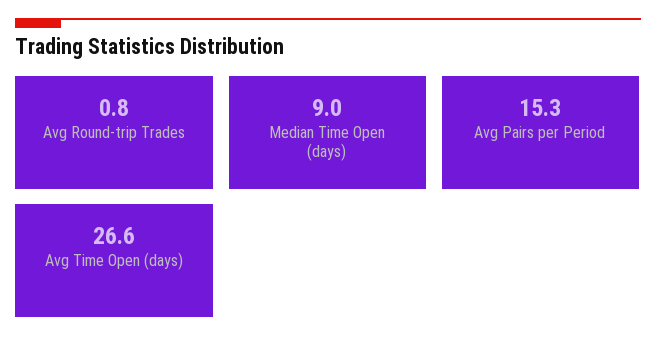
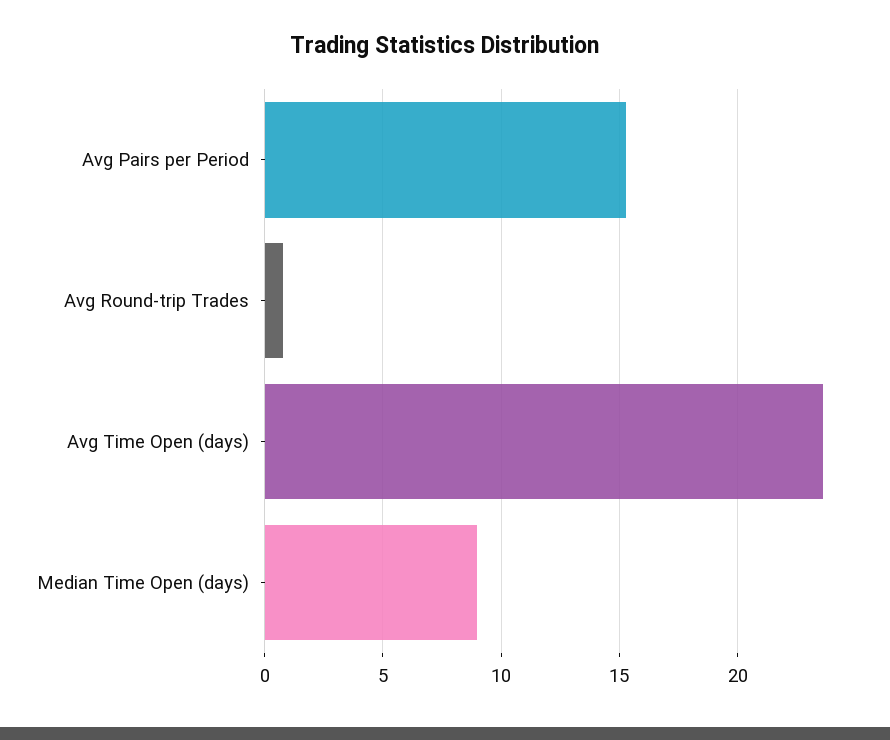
  {
    "Avg Round-trip Trades": 0.8,
    "Median Time Open (days)": 9,
    "Avg Pairs per Period": 15.3,
-   "Avg Time Open (days)": 26.6
+   "Avg Time Open (days)": 23.5
  }

